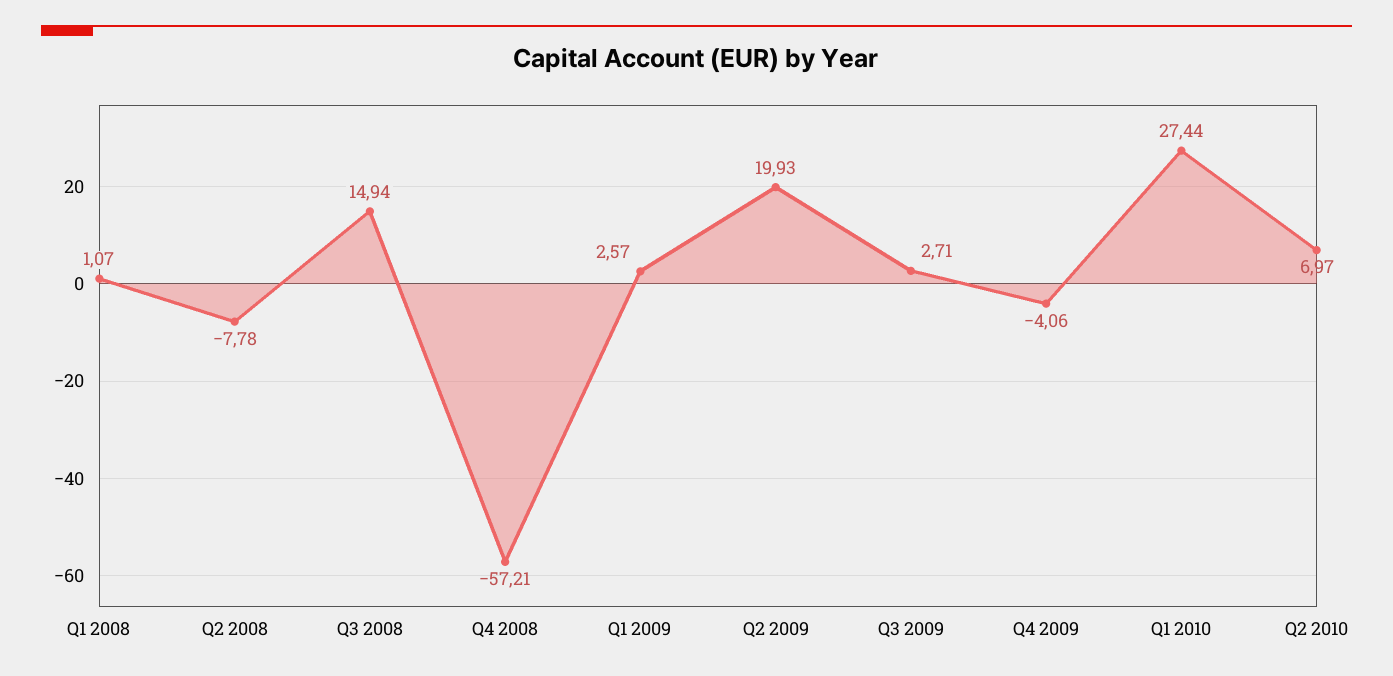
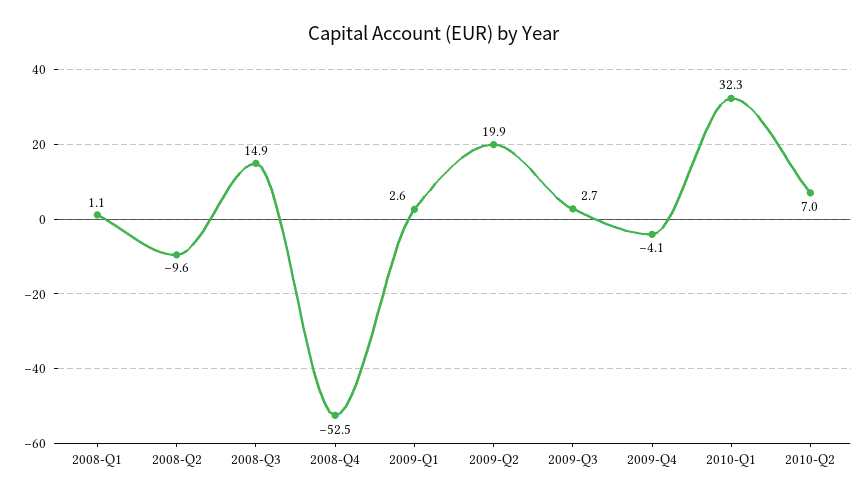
  {
    "Q1 2008": 1.07,
-   "Q2 2008": -7.78,
+   "Q2 2008": -9.6,
    "Q3 2008": 14.94,
-   "Q4 2008": -57.21,
+   "Q4 2008": -52.5,
    "Q1 2009": 2.57,
    "Q2 2009": 19.93,
    "Q3 2009": 2.71,
    "Q4 2009": -4.06,
-   "Q1 2010": 27.44,
+   "Q1 2010": 32.3,
    "Q2 2010": 6.97
  }

